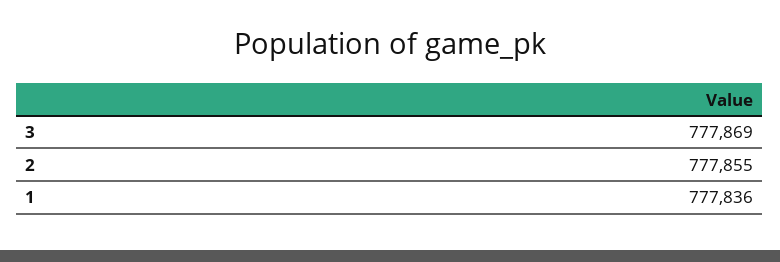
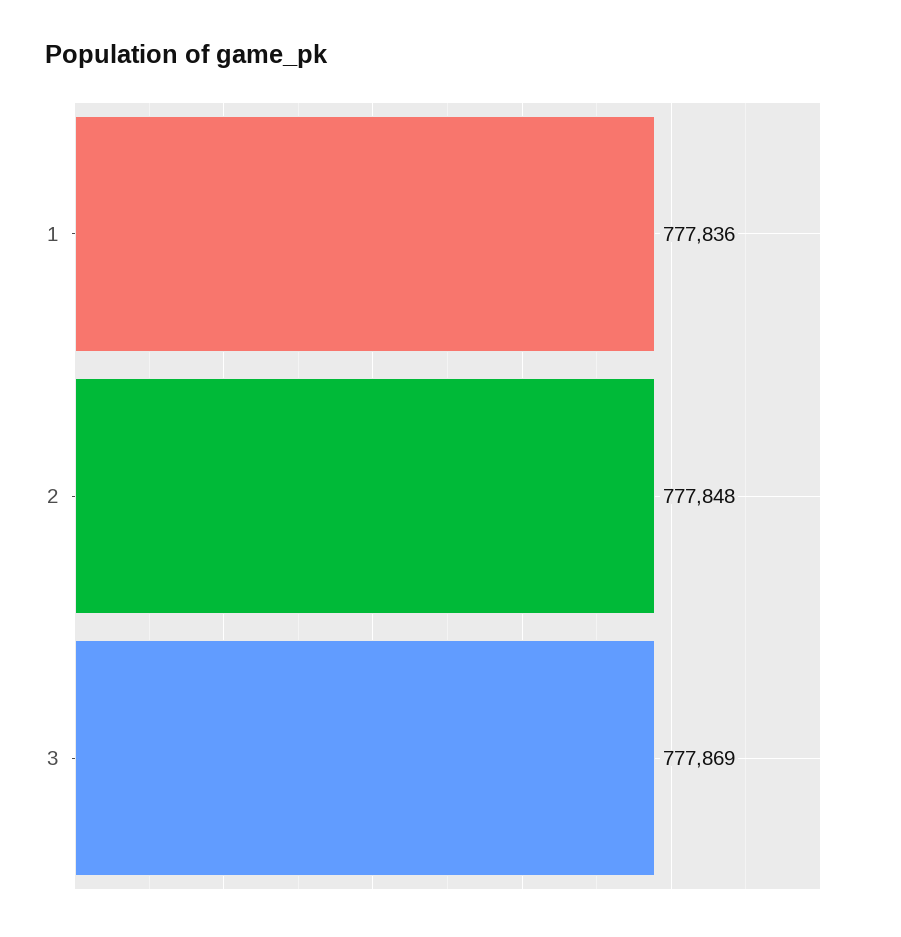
  {
    "3": 777869,
-   "2": 777855,
+   "2": 777848,
    "1": 777836
  }

